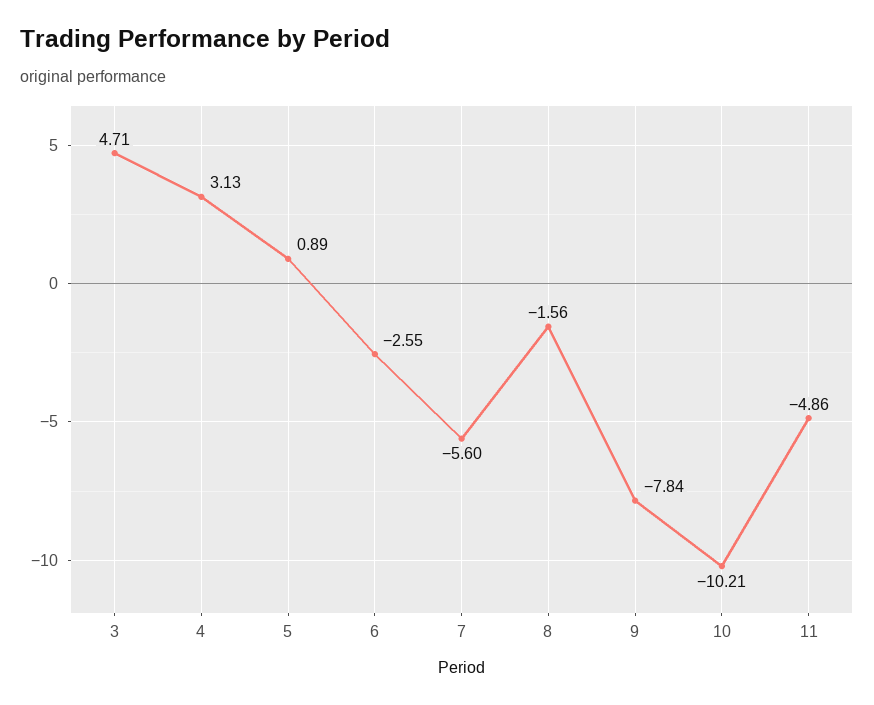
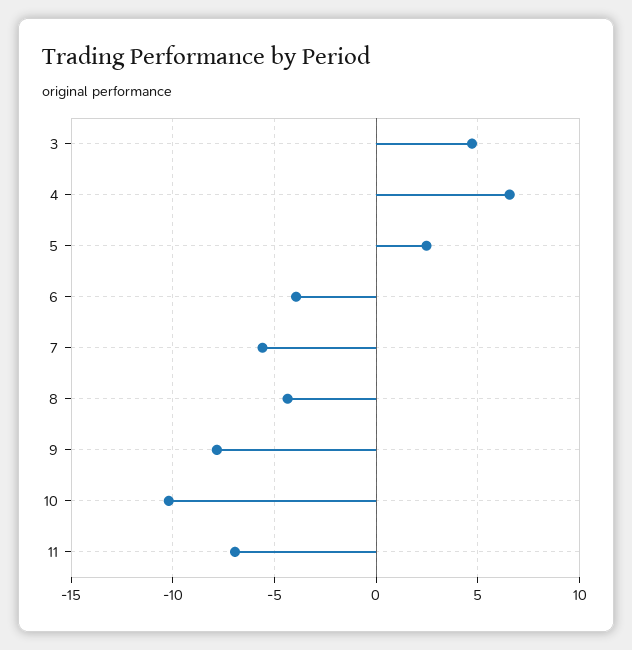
  {
    "3": 4.71,
-   "4": 3.13,
+   "4": 6.5,
-   "5": 0.89,
+   "5": 2.5,
-   "6": -2.55,
+   "6": -4,
    "7": -5.6,
-   "8": -1.56,
+   "8": -4.5,
    "9": -7.84,
    "10": -10.21,
-   "11": -4.86
+   "11": -7
  }

